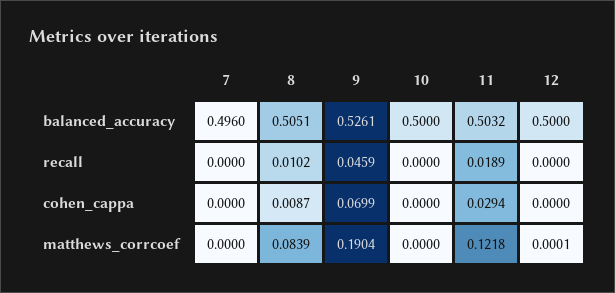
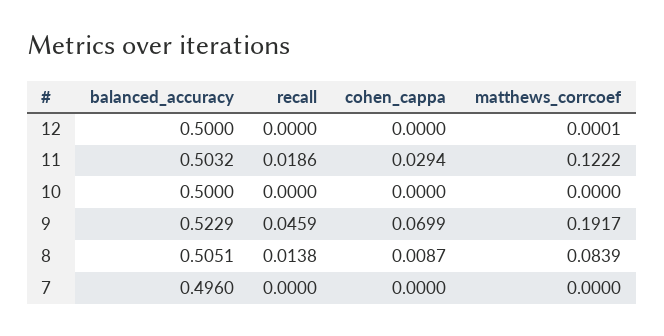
  {
    "7": {
      "balanced_accuracy": 0.496,
      "recall": 0,
      "cohen_cappa": 0,
      "matthews_corrcoef": 0
    },
    "8": {
      "balanced_accuracy": 0.5051,
-     "recall": 0.0102,
+     "recall": 0.0138,
      "cohen_cappa": 0.0087,
      "matthews_corrcoef": 0.0839
    },
    "9": {
-     "balanced_accuracy": 0.5261,
+     "balanced_accuracy": 0.5229,
      "recall": 0.0459,
      "cohen_cappa": 0.0699,
-     "matthews_corrcoef": 0.1904
+     "matthews_corrcoef": 0.1917
    },
    "10": {
      "balanced_accuracy": 0.5,
      "recall": 0,
      "cohen_cappa": 0,
      "matthews_corrcoef": 0
    },
    "11": {
      "balanced_accuracy": 0.5032,
-     "recall": 0.0189,
+     "recall": 0.0186,
      "cohen_cappa": 0.0294,
-     "matthews_corrcoef": 0.1218
+     "matthews_corrcoef": 0.1222
    },
    "12": {
      "balanced_accuracy": 0.5,
      "recall": 0,
      "cohen_cappa": 0,
      "matthews_corrcoef": 0.0001
    }
  }

